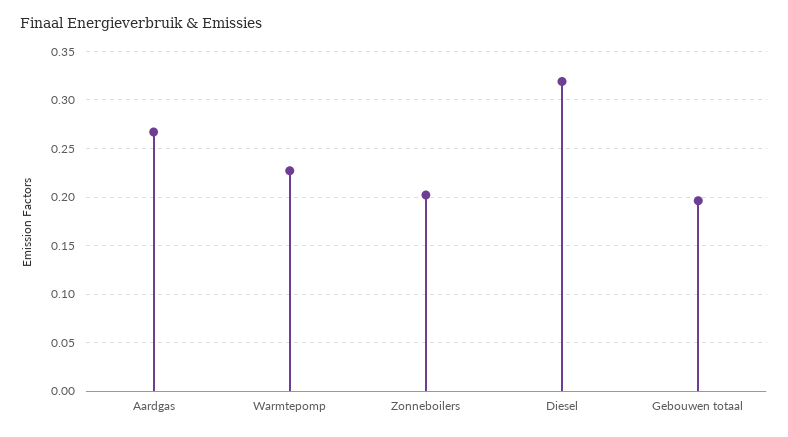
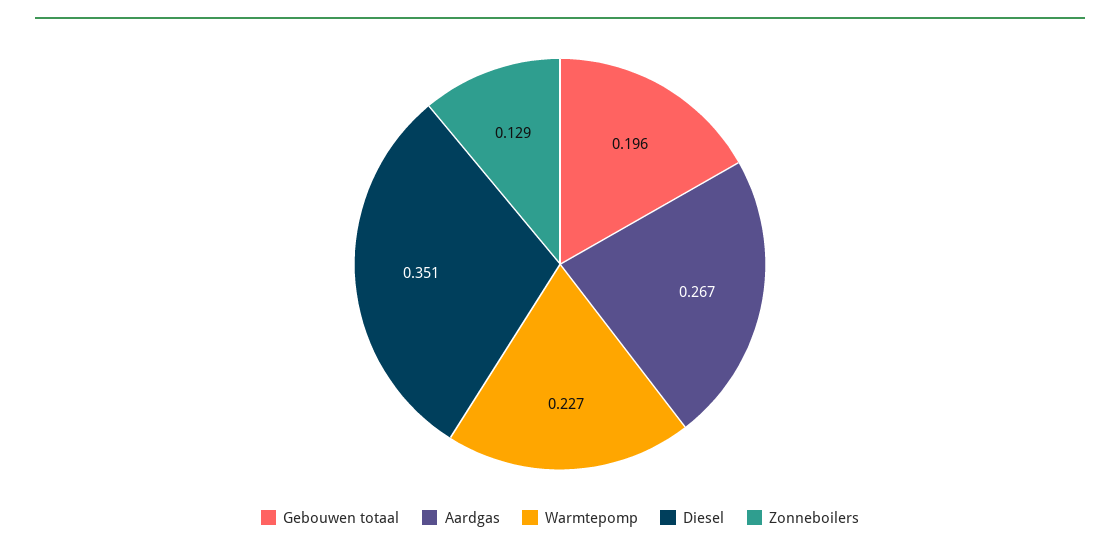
  {
    "Aardgas": 0.267,
    "Warmtepomp": 0.227,
-   "Zonneboilers": 0.2,
+   "Zonneboilers": 0.129,
-   "Diesel": 0.32,
+   "Diesel": 0.351,
    "Gebouwen totaal": 0.196
  }

